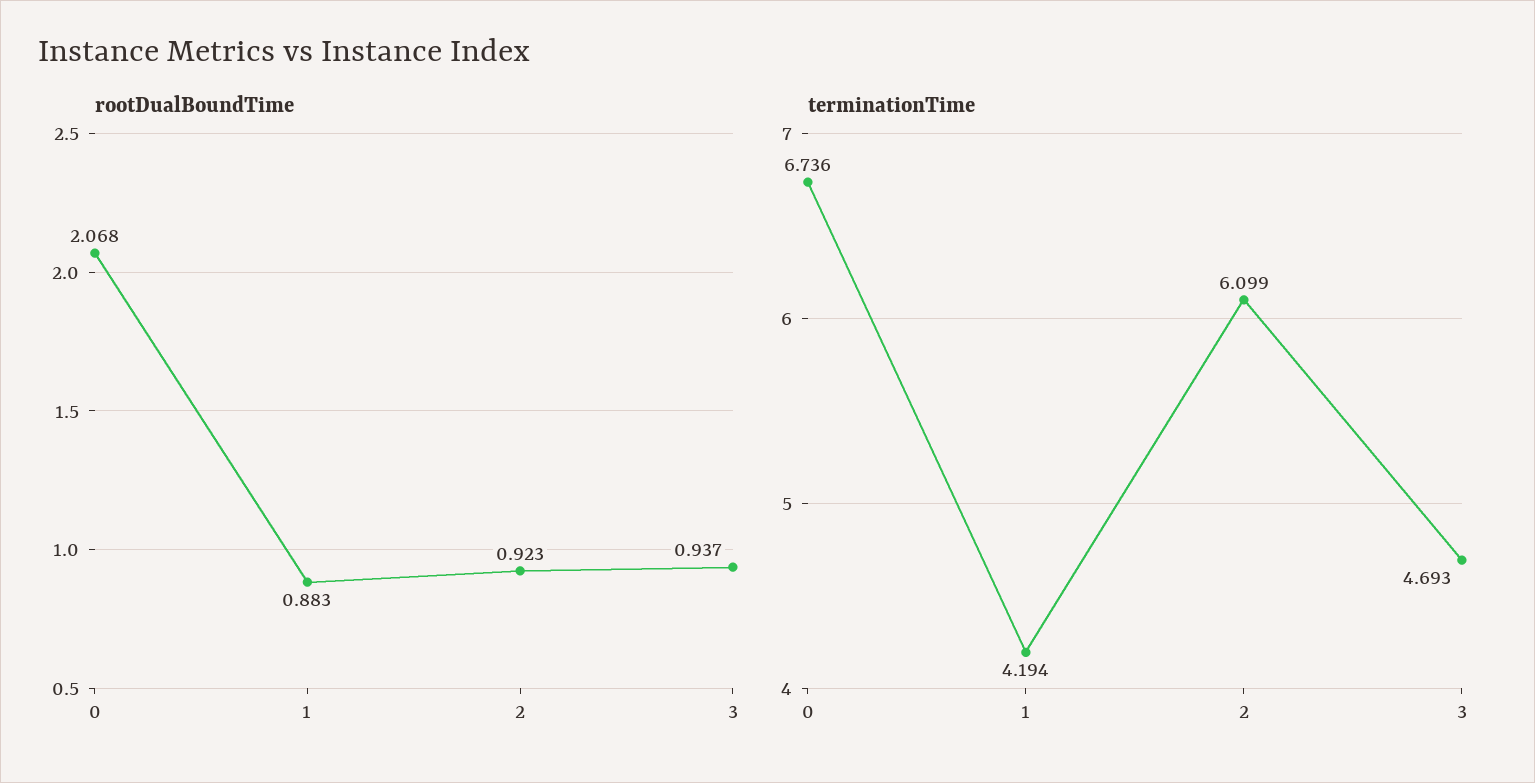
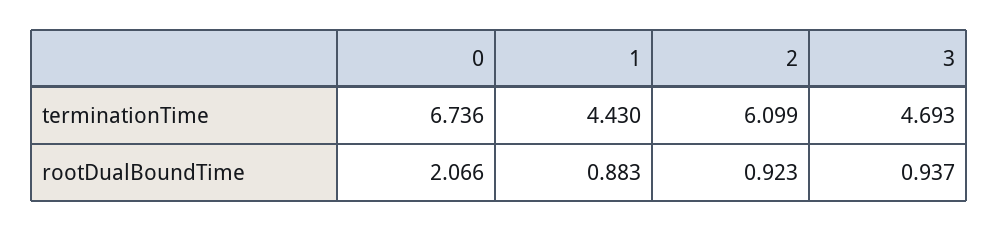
  {
    "rootDualBoundTime": {
-     "0": 2.068,
+     "0": 2.066,
      "1": 0.883,
      "2": 0.923,
      "3": 0.937
    },
    "terminationTime": {
      "0": 6.736,
-     "1": 4.194,
+     "1": 4.43,
      "2": 6.099,
      "3": 4.693
    }
  }

